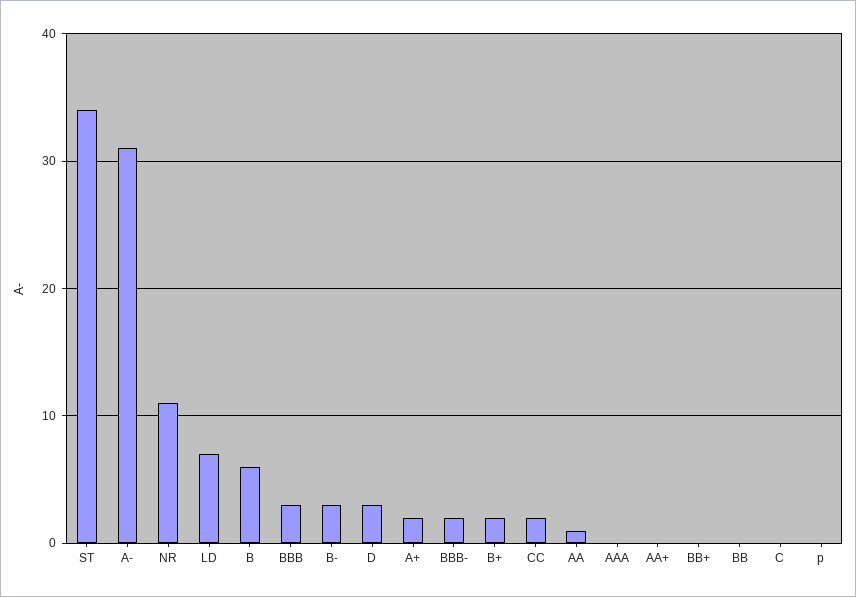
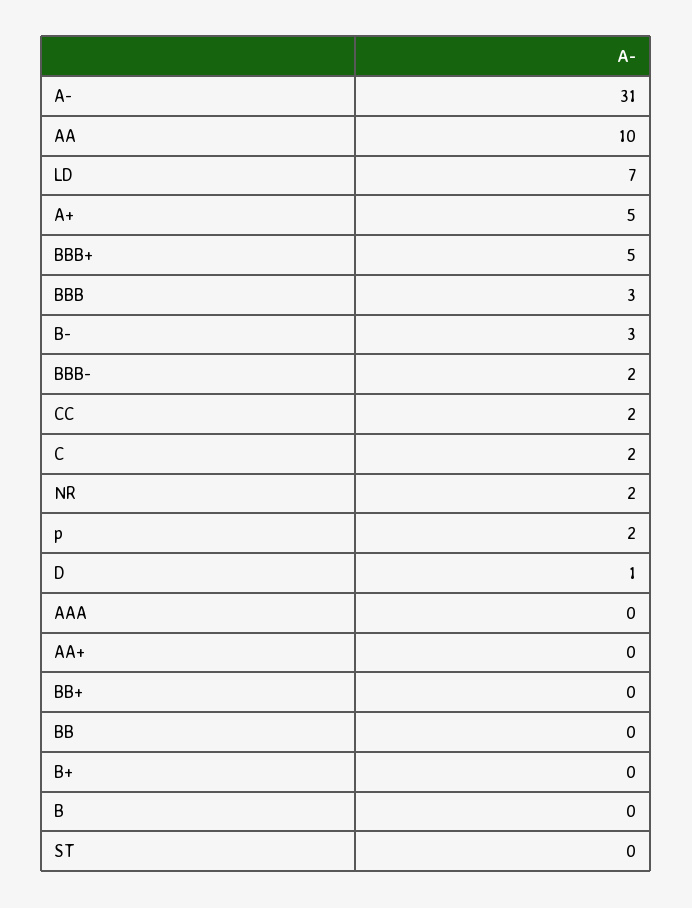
  {
-   "ST": 34,
+   "ST": 0,
    "A-": 31,
-   "NR": 11,
+   "NR": 2,
    "LD": 7,
-   "B": 6,
+   "B": 0,
    "BBB": 3,
    "B-": 3,
-   "D": 3,
+   "D": 1,
-   "A+": 2,
+   "A+": 5,
    "BBB-": 2,
-   "B+": 2,
+   "B+": 0,
    "CC": 2,
-   "AA": 1,
+   "AA": 10,
    "AAA": 0,
    "AA+": 0,
    "BB+": 0,
    "BB": 0,
-   "C": 0,
+   "C": 2,
-   "p": 0
+   "p": 2,
+   "BBB+": 5
  }

